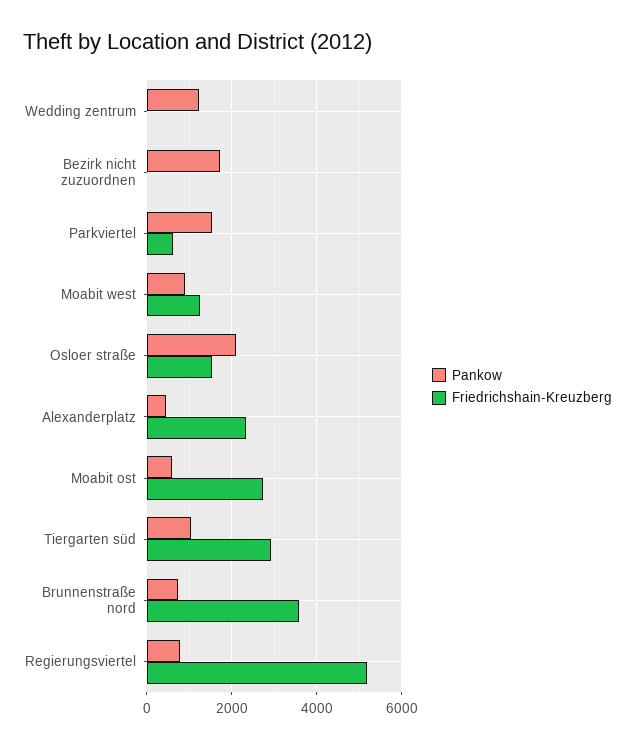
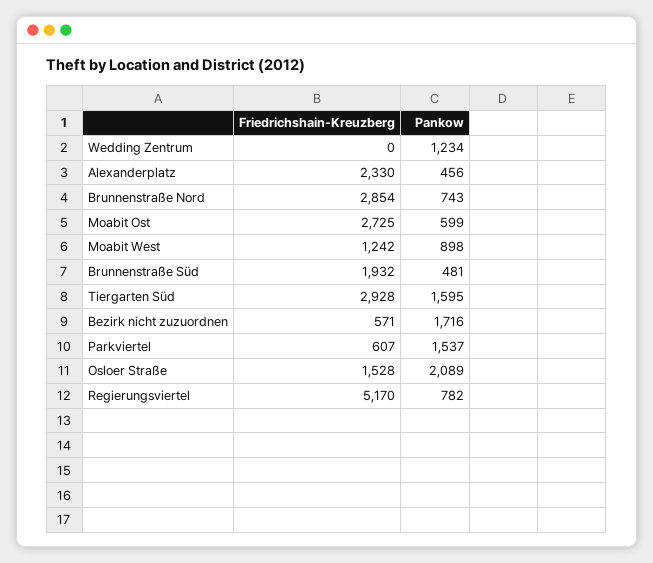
  {
    "Pankow": {
      "Wedding zentrum": 1234,
      "Bezirk nicht zuzuordnen": 1716,
      "Parkviertel": 1537,
      "Moabit west": 898,
      "Osloer straße": 2089,
      "Alexanderplatz": 456,
      "Moabit ost": 599,
-     "Tiergarten süd": 1000,
+     "Tiergarten süd": 1595,
      "Brunnenstraße nord": 743,
-     "Regierungsviertel": 782
+     "Regierungsviertel": 782,
+     "Brunnenstraße Süd": 481
    },
    "Friedrichshain-Kreuzberg": {
      "Wedding zentrum": 0,
-     "Bezirk nicht zuzuordnen": 0,
+     "Bezirk nicht zuzuordnen": 571,
      "Parkviertel": 607,
      "Moabit west": 1242,
      "Osloer straße": 1528,
      "Alexanderplatz": 2330,
      "Moabit ost": 2725,
      "Tiergarten süd": 2928,
-     "Brunnenstraße nord": 3600,
+     "Brunnenstraße nord": 2854,
-     "Regierungsviertel": 5170
+     "Regierungsviertel": 5170,
+     "Brunnenstraße Süd": 1932
    }
  }

